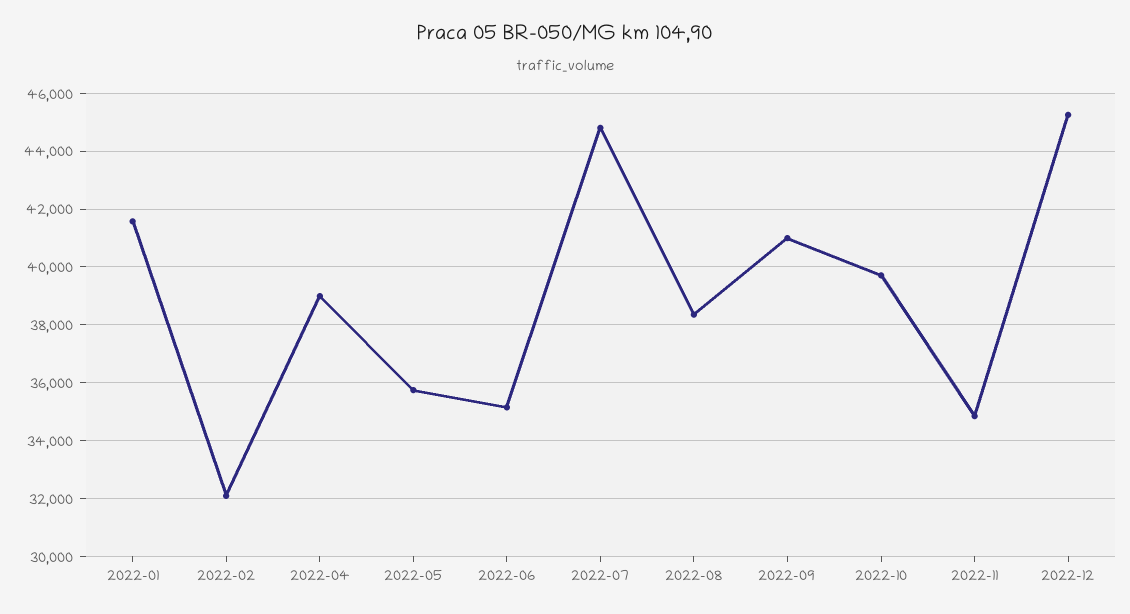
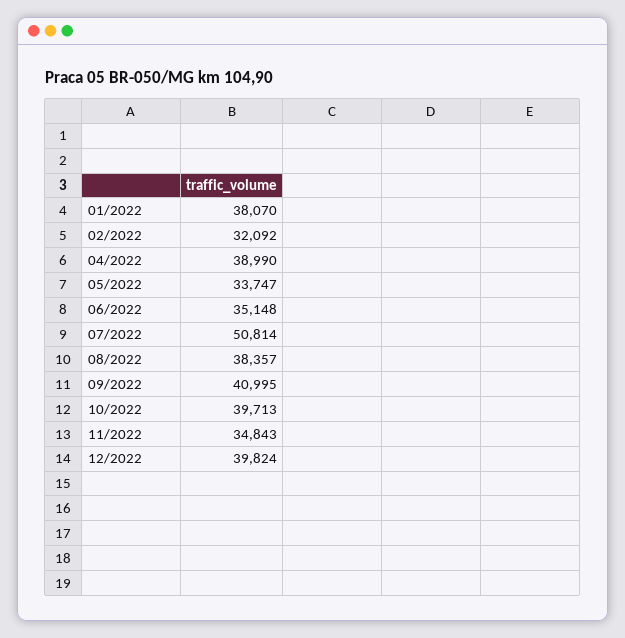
  {
-   "2022-01": 41500,
+   "2022-01": 38070,
    "2022-02": 32092,
    "2022-04": 38990,
-   "2022-05": 35750,
+   "2022-05": 33747,
    "2022-06": 35148,
-   "2022-07": 44750,
+   "2022-07": 50814,
    "2022-08": 38357,
    "2022-09": 40995,
    "2022-10": 39713,
    "2022-11": 34843,
-   "2022-12": 45250
+   "2022-12": 39824
  }

